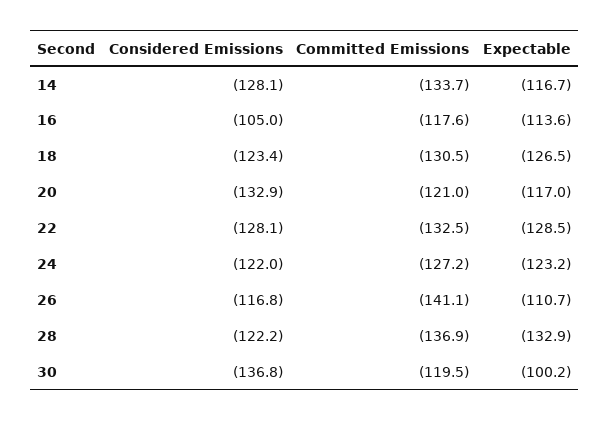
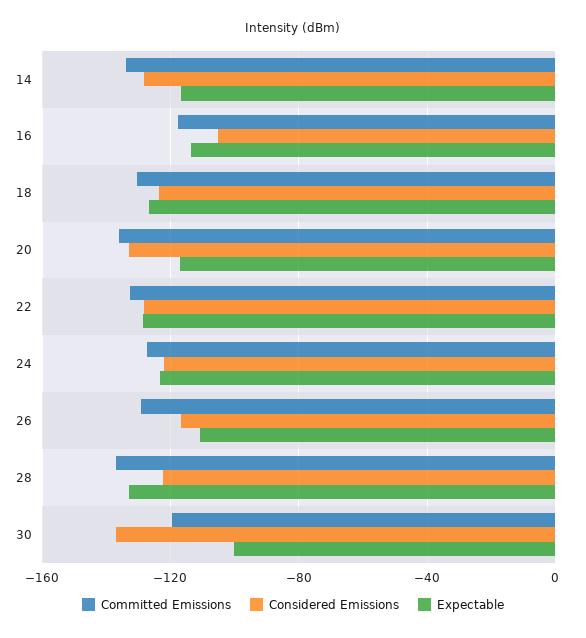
  {
    "Considered Emissions": {
      "14": -128.1,
      "16": -105,
      "18": -123.4,
      "20": -132.9,
      "22": -128.1,
      "24": -122,
      "26": -116.8,
      "28": -122.2,
      "30": -136.8
    },
    "Committed Emissions": {
      "14": -133.7,
      "16": -117.6,
      "18": -130.5,
-     "20": -121,
+     "20": -135,
      "22": -132.5,
      "24": -127.2,
-     "26": -141.1,
+     "26": -130,
      "28": -136.9,
      "30": -119.5
    },
    "Expectable": {
      "14": -116.7,
      "16": -113.6,
      "18": -126.5,
      "20": -117,
      "22": -128.5,
      "24": -123.2,
      "26": -110.7,
      "28": -132.9,
      "30": -100.2
    }
  }

